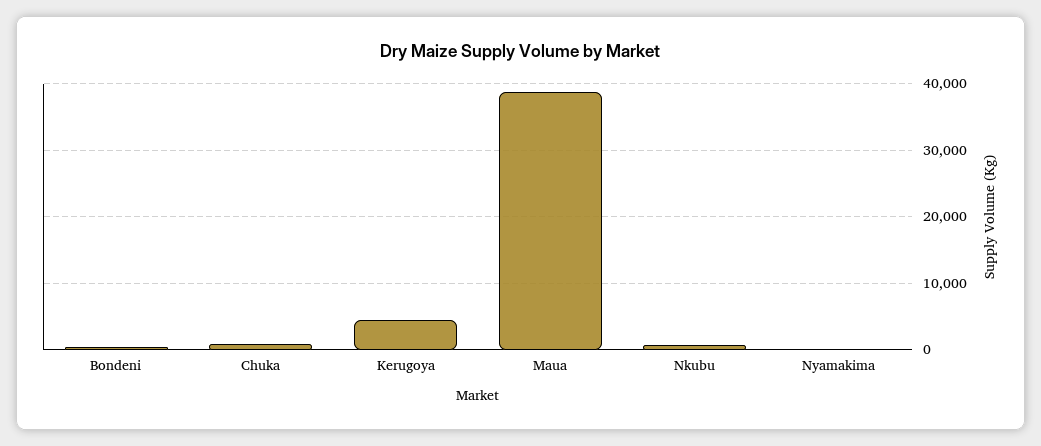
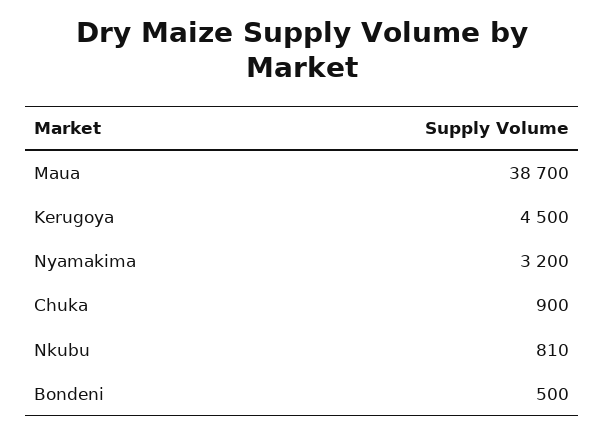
  {
    "Bondeni": 500,
    "Chuka": 900,
    "Kerugoya": 4500,
    "Maua": 38700,
    "Nkubu": 810,
-   "Nyamakima": 0
+   "Nyamakima": 3200
  }

